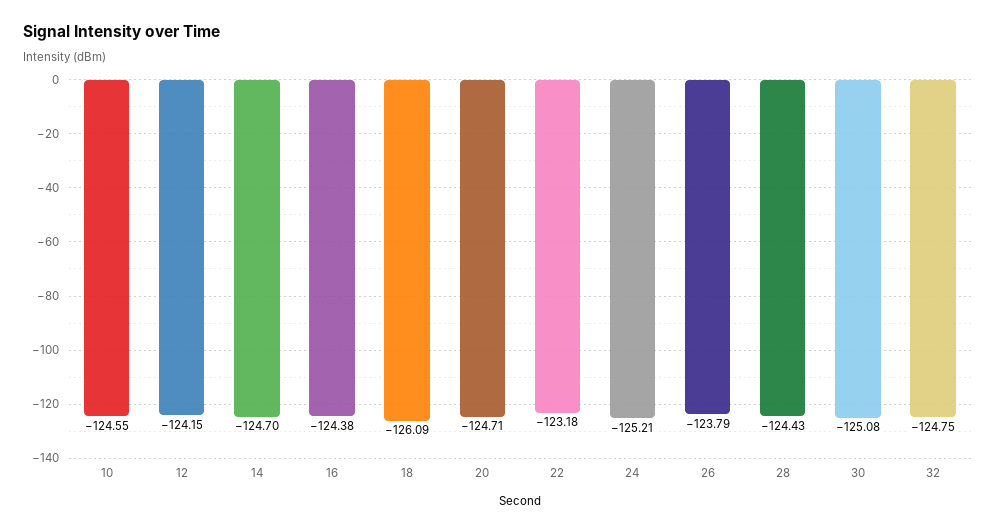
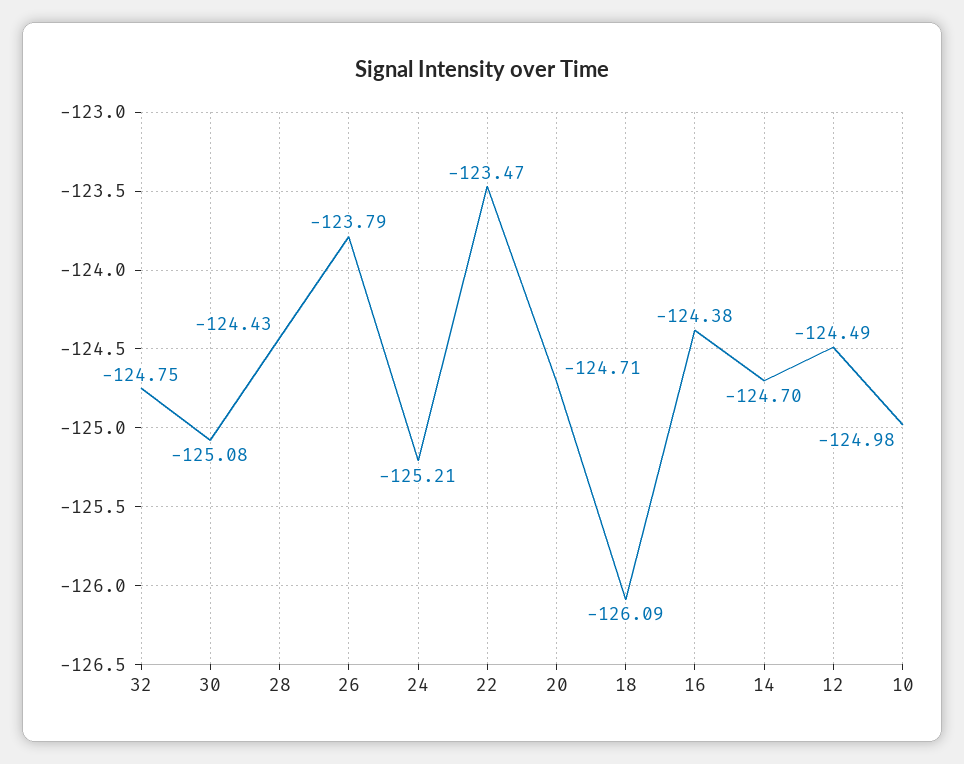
  {
-   "10": -124.55,
+   "10": -124.98,
-   "12": -124.15,
+   "12": -124.49,
    "14": -124.7,
    "16": -124.38,
    "18": -126.09,
    "20": -124.71,
-   "22": -123.18,
+   "22": -123.47,
    "24": -125.21,
    "26": -123.79,
    "28": -124.43,
    "30": -125.08,
    "32": -124.75
  }

